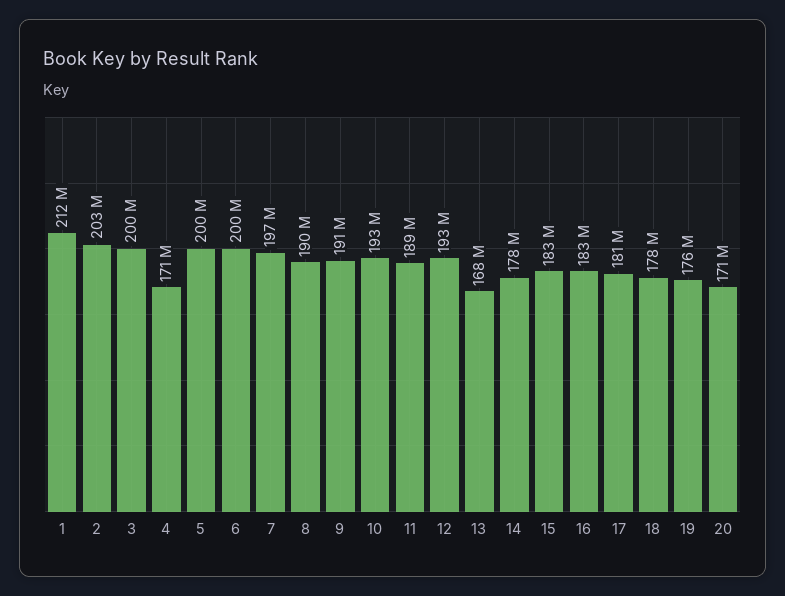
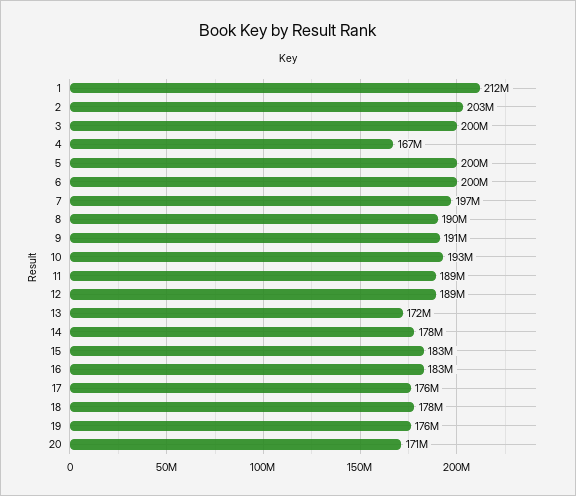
  {
    "1": 212000000,
    "2": 203000000,
    "3": 200000000,
-   "4": 171000000,
+   "4": 167000000,
    "5": 200000000,
    "6": 200000000,
    "7": 197000000,
    "8": 190000000,
    "9": 191000000,
    "10": 193000000,
    "11": 189000000,
-   "12": 193000000,
+   "12": 189000000,
-   "13": 168000000,
+   "13": 172000000,
    "14": 178000000,
    "15": 183000000,
    "16": 183000000,
-   "17": 181000000,
+   "17": 176000000,
    "18": 178000000,
    "19": 176000000,
    "20": 171000000
  }

